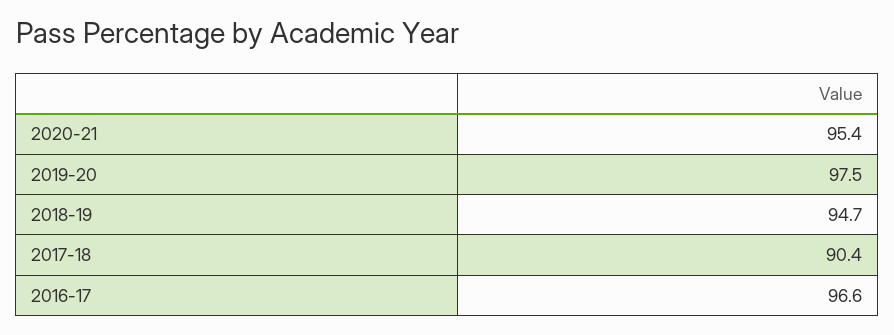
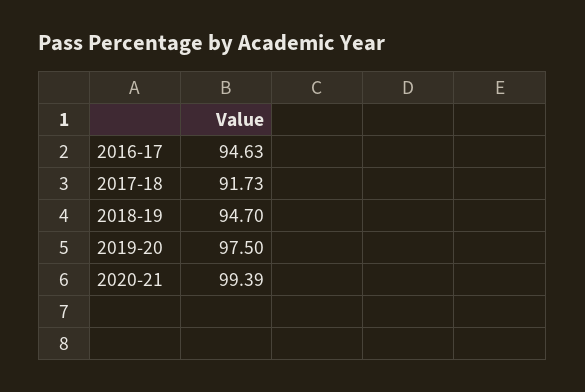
  {
-   "2020-21": 95.4,
+   "2020-21": 99.39,
    "2019-20": 97.5,
    "2018-19": 94.7,
-   "2017-18": 90.4,
+   "2017-18": 91.73,
-   "2016-17": 96.6
+   "2016-17": 94.63
  }

